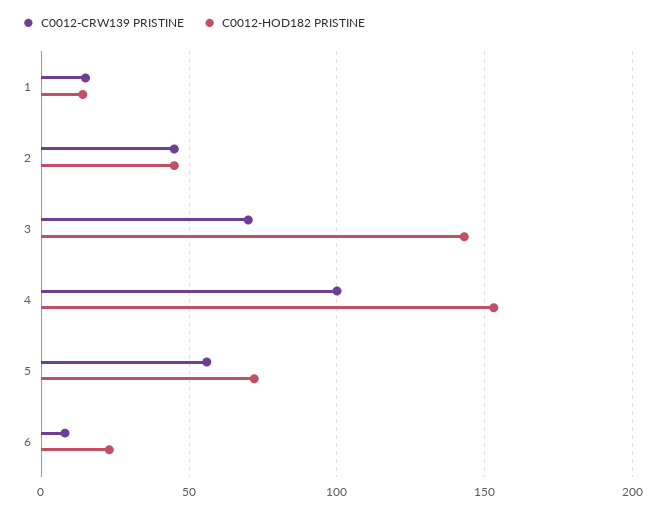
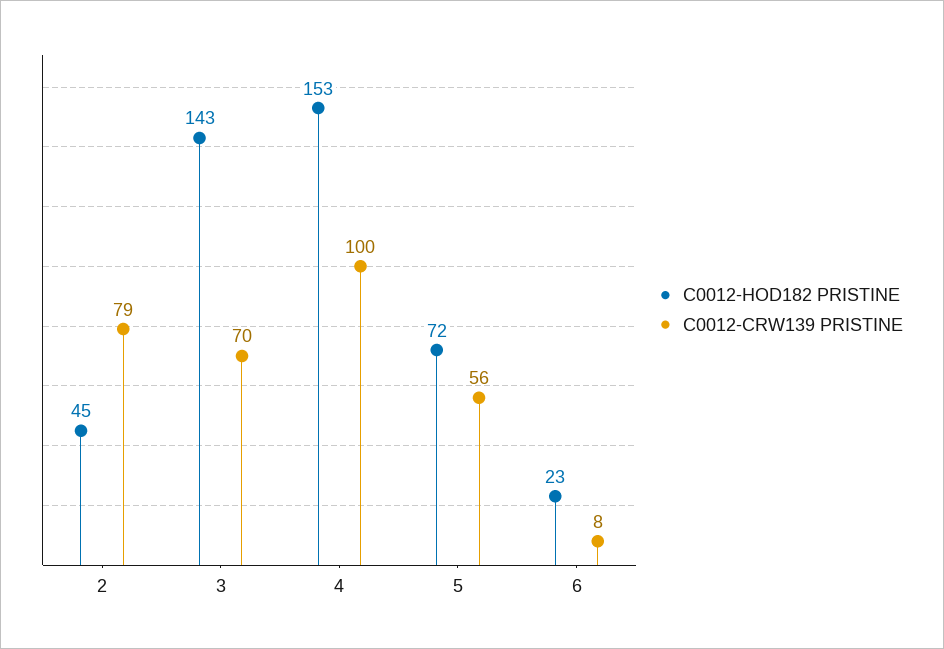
  {
    "C0012-CRW139 PRISTINE": {
-     "1": 15,
-     "2": 45,
+     "2": 79,
      "3": 70,
      "4": 100,
      "5": 56,
      "6": 8
    },
    "C0012-HOD182 PRISTINE": {
-     "1": 15,
      "2": 45,
      "3": 143,
      "4": 153,
      "5": 72,
      "6": 23
    }
  }

